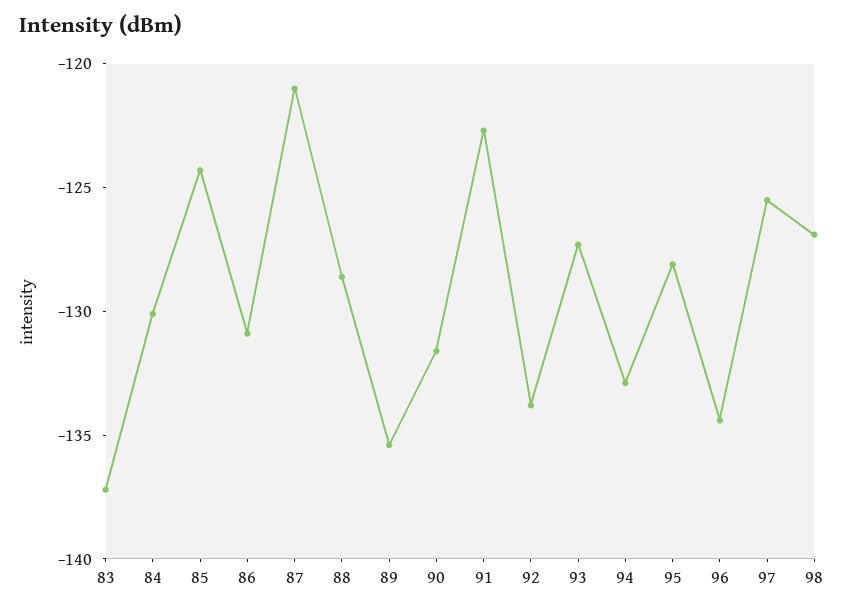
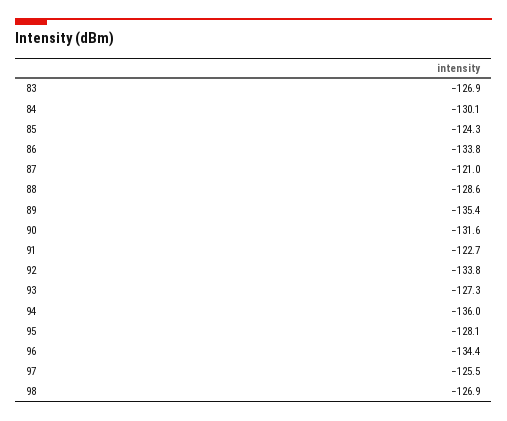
  {
-   "83": -137,
+   "83": -126.9,
    "84": -130.1,
    "85": -124.3,
-   "86": -131,
+   "86": -133.8,
    "87": -121,
    "88": -128.6,
    "89": -135.4,
    "90": -131.6,
    "91": -122.7,
    "92": -133.8,
    "93": -127.3,
-   "94": -133,
+   "94": -136,
    "95": -128.1,
    "96": -134.4,
    "97": -125.5,
    "98": -126.9
  }

